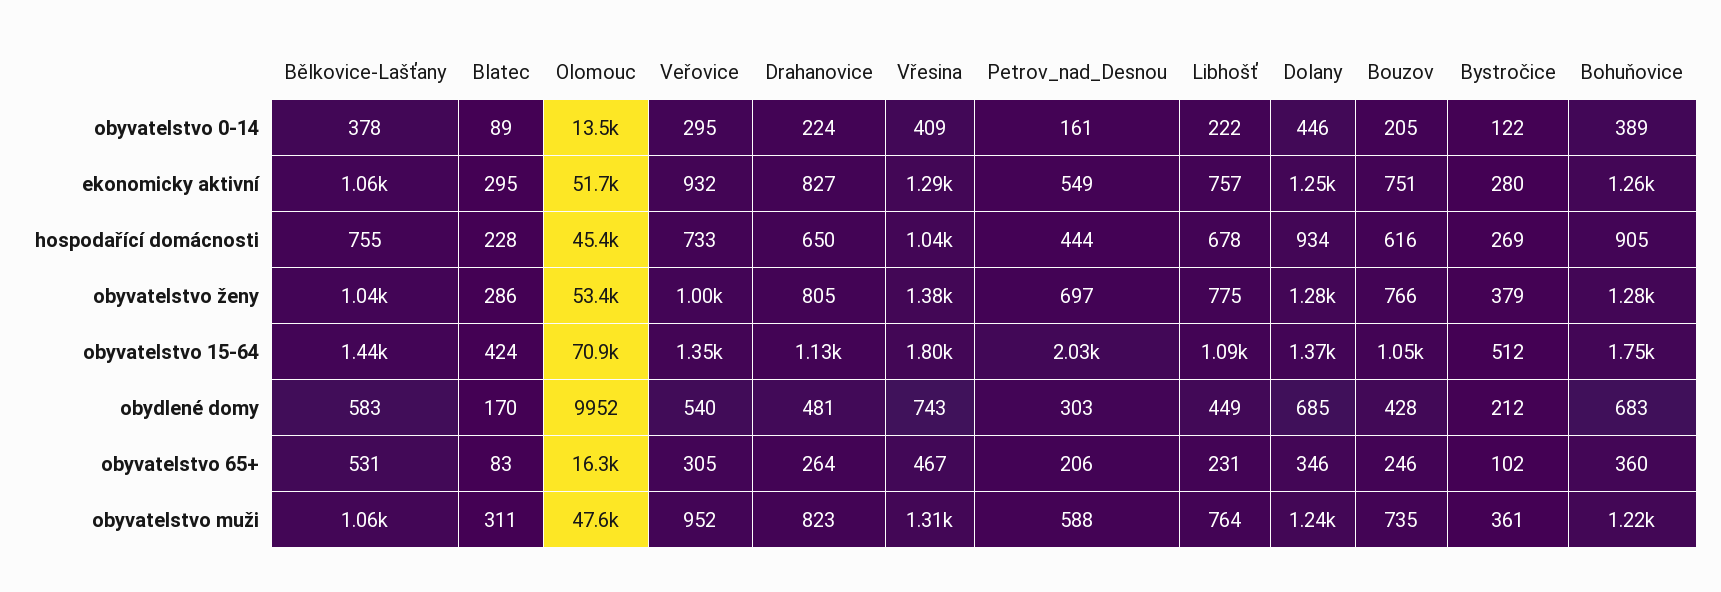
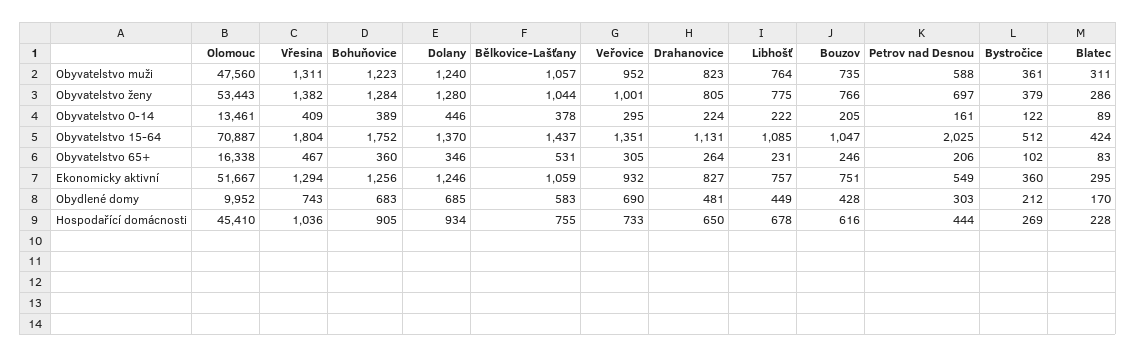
  {
    "Bělkovice-Lašťany": {
      "obyvatelstvo 0-14": 378,
      "ekonomicky aktivní": 1059,
      "hospodařící domácnosti": 755,
      "obyvatelstvo ženy": 1044,
      "obyvatelstvo 15-64": 1437,
      "obydlené domy": 583,
      "obyvatelstvo 65+": 531,
      "obyvatelstvo muži": 1057
    },
    "Blatec": {
      "obyvatelstvo 0-14": 89,
      "ekonomicky aktivní": 295,
      "hospodařící domácnosti": 228,
      "obyvatelstvo ženy": 286,
      "obyvatelstvo 15-64": 424,
      "obydlené domy": 170,
      "obyvatelstvo 65+": 83,
      "obyvatelstvo muži": 311
    },
    "Olomouc": {
      "obyvatelstvo 0-14": 13461,
      "ekonomicky aktivní": 51667,
      "hospodařící domácnosti": 45410,
      "obyvatelstvo ženy": 53443,
      "obyvatelstvo 15-64": 70887,
      "obydlené domy": 9952,
      "obyvatelstvo 65+": 16338,
      "obyvatelstvo muži": 47560
    },
    "Veřovice": {
      "obyvatelstvo 0-14": 295,
      "ekonomicky aktivní": 932,
      "hospodařící domácnosti": 733,
      "obyvatelstvo ženy": 1001,
      "obyvatelstvo 15-64": 1351,
-     "obydlené domy": 540,
+     "obydlené domy": 690,
      "obyvatelstvo 65+": 305,
      "obyvatelstvo muži": 952
    },
    "Drahanovice": {
      "obyvatelstvo 0-14": 224,
      "ekonomicky aktivní": 827,
      "hospodařící domácnosti": 650,
      "obyvatelstvo ženy": 805,
      "obyvatelstvo 15-64": 1131,
      "obydlené domy": 481,
      "obyvatelstvo 65+": 264,
      "obyvatelstvo muži": 823
    },
    "Vřesina": {
      "obyvatelstvo 0-14": 409,
      "ekonomicky aktivní": 1294,
      "hospodařící domácnosti": 1036,
      "obyvatelstvo ženy": 1382,
      "obyvatelstvo 15-64": 1804,
      "obydlené domy": 743,
      "obyvatelstvo 65+": 467,
      "obyvatelstvo muži": 1311
    },
    "Petrov_nad_Desnou": {
      "obyvatelstvo 0-14": 161,
      "ekonomicky aktivní": 549,
      "hospodařící domácnosti": 444,
      "obyvatelstvo ženy": 697,
      "obyvatelstvo 15-64": 2025,
      "obydlené domy": 303,
      "obyvatelstvo 65+": 206,
      "obyvatelstvo muži": 588
    },
    "Libhošť": {
      "obyvatelstvo 0-14": 222,
      "ekonomicky aktivní": 757,
      "hospodařící domácnosti": 678,
      "obyvatelstvo ženy": 775,
      "obyvatelstvo 15-64": 1085,
      "obydlené domy": 449,
      "obyvatelstvo 65+": 231,
      "obyvatelstvo muži": 764
    },
    "Dolany": {
      "obyvatelstvo 0-14": 446,
      "ekonomicky aktivní": 1246,
      "hospodařící domácnosti": 934,
      "obyvatelstvo ženy": 1280,
      "obyvatelstvo 15-64": 1370,
      "obydlené domy": 685,
      "obyvatelstvo 65+": 346,
      "obyvatelstvo muži": 1240
    },
    "Bouzov": {
      "obyvatelstvo 0-14": 205,
      "ekonomicky aktivní": 751,
      "hospodařící domácnosti": 616,
      "obyvatelstvo ženy": 766,
      "obyvatelstvo 15-64": 1047,
      "obydlené domy": 428,
      "obyvatelstvo 65+": 246,
      "obyvatelstvo muži": 735
    },
    "Bystročice": {
      "obyvatelstvo 0-14": 122,
-     "ekonomicky aktivní": 280,
+     "ekonomicky aktivní": 360,
      "hospodařící domácnosti": 269,
      "obyvatelstvo ženy": 379,
      "obyvatelstvo 15-64": 512,
      "obydlené domy": 212,
      "obyvatelstvo 65+": 102,
      "obyvatelstvo muži": 361
    },
    "Bohuňovice": {
      "obyvatelstvo 0-14": 389,
      "ekonomicky aktivní": 1256,
      "hospodařící domácnosti": 905,
      "obyvatelstvo ženy": 1284,
      "obyvatelstvo 15-64": 1752,
      "obydlené domy": 683,
      "obyvatelstvo 65+": 360,
      "obyvatelstvo muži": 1223
    }
  }

